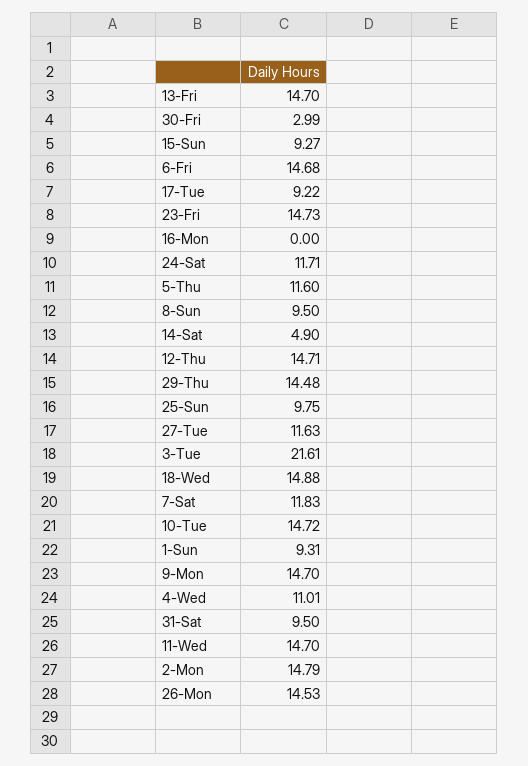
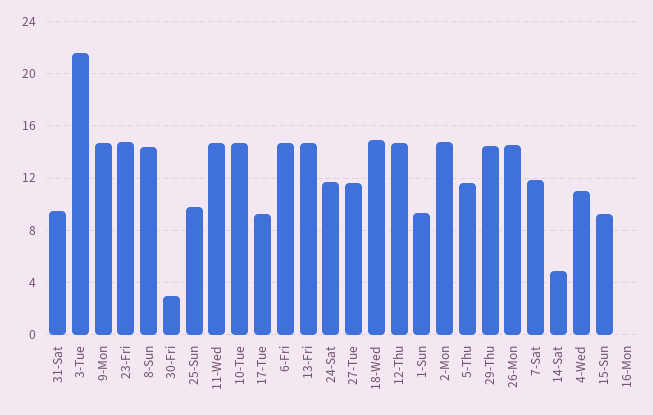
  {
    "13-Fri": 14.7,
    "30-Fri": 2.99,
    "15-Sun": 9.27,
    "6-Fri": 14.68,
    "17-Tue": 9.22,
    "23-Fri": 14.73,
    "16-Mon": 0,
    "24-Sat": 11.71,
    "5-Thu": 11.6,
-   "8-Sun": 9.5,
+   "8-Sun": 14.5,
    "14-Sat": 4.9,
    "12-Thu": 14.71,
    "29-Thu": 14.48,
    "25-Sun": 9.75,
    "27-Tue": 11.63,
    "3-Tue": 21.61,
    "18-Wed": 14.88,
    "7-Sat": 11.83,
    "10-Tue": 14.72,
    "1-Sun": 9.31,
    "9-Mon": 14.7,
    "4-Wed": 11.01,
    "31-Sat": 9.5,
    "11-Wed": 14.7,
    "2-Mon": 14.79,
    "26-Mon": 14.53
  }

